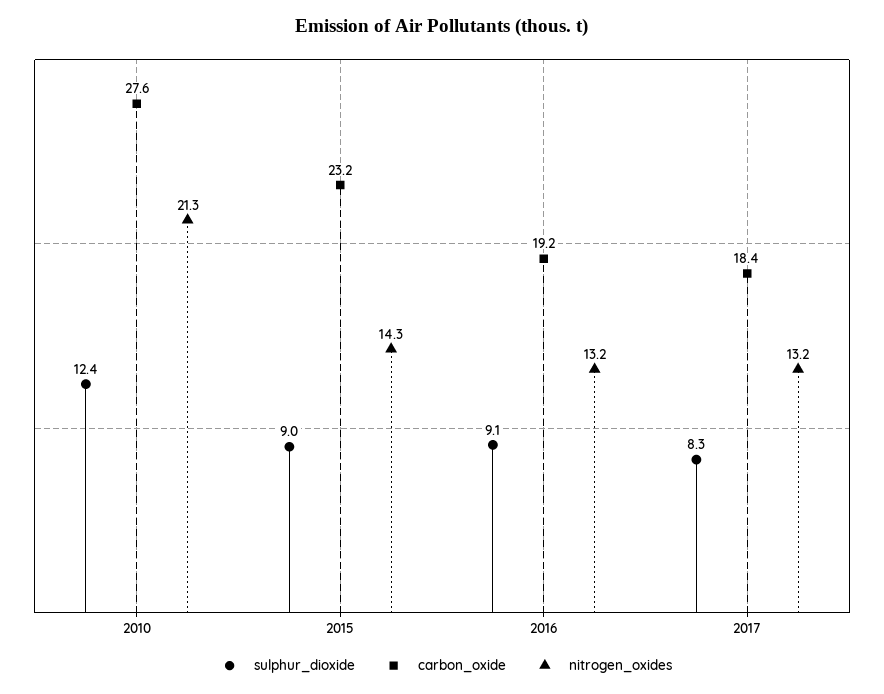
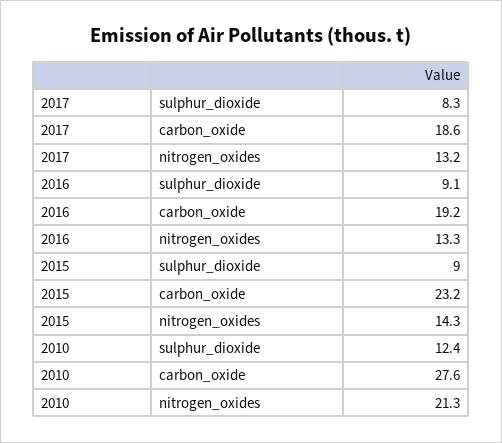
  {
    "sulphur_dioxide": {
      "2010": 12.4,
      "2015": 9,
      "2016": 9.1,
      "2017": 8.3
    },
    "carbon_oxide": {
      "2010": 27.6,
      "2015": 23.2,
      "2016": 19.2,
-     "2017": 18.4
+     "2017": 18.6
    },
    "nitrogen_oxides": {
      "2010": 21.3,
      "2015": 14.3,
-     "2016": 13.2,
+     "2016": 13.3,
      "2017": 13.2
    }
  }

